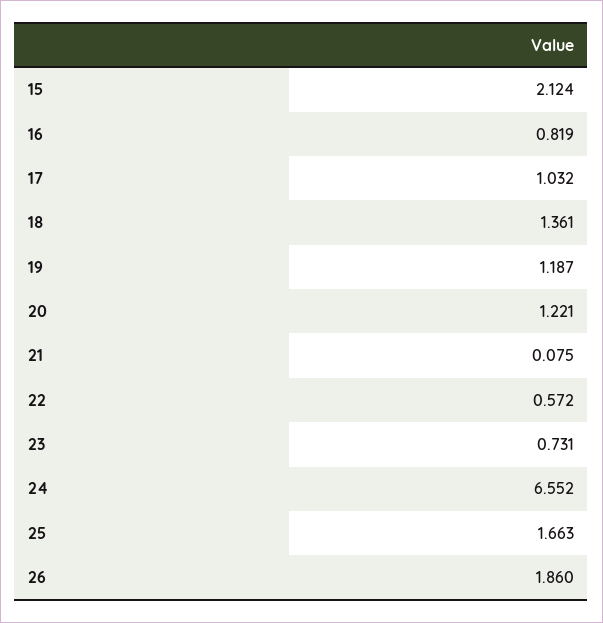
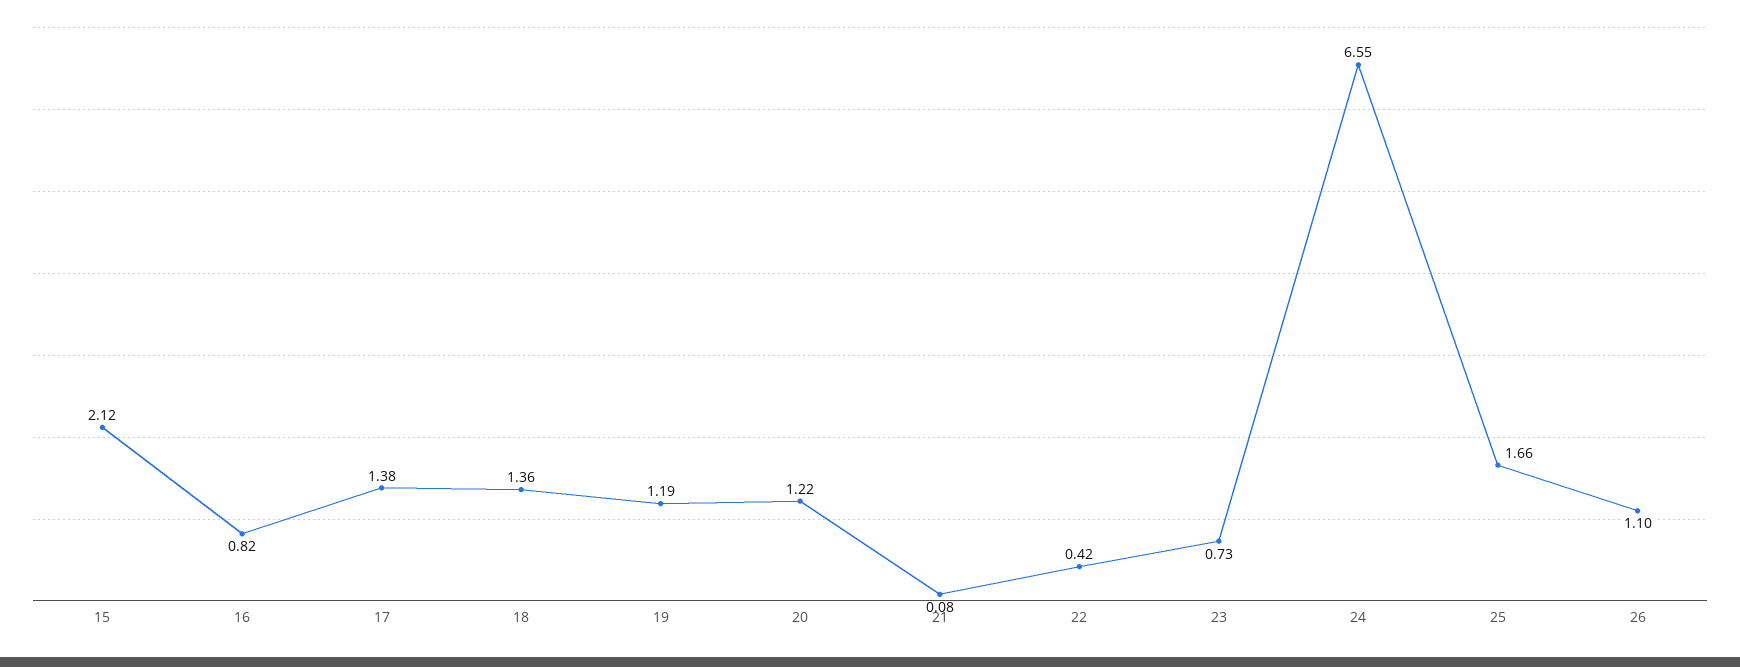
  {
    "15": 2.124,
    "16": 0.819,
-   "17": 1.032,
+   "17": 1.38,
    "18": 1.361,
    "19": 1.187,
    "20": 1.221,
    "21": 0.075,
-   "22": 0.572,
+   "22": 0.42,
    "23": 0.731,
    "24": 6.552,
    "25": 1.663,
-   "26": 1.86
+   "26": 1.1
  }

